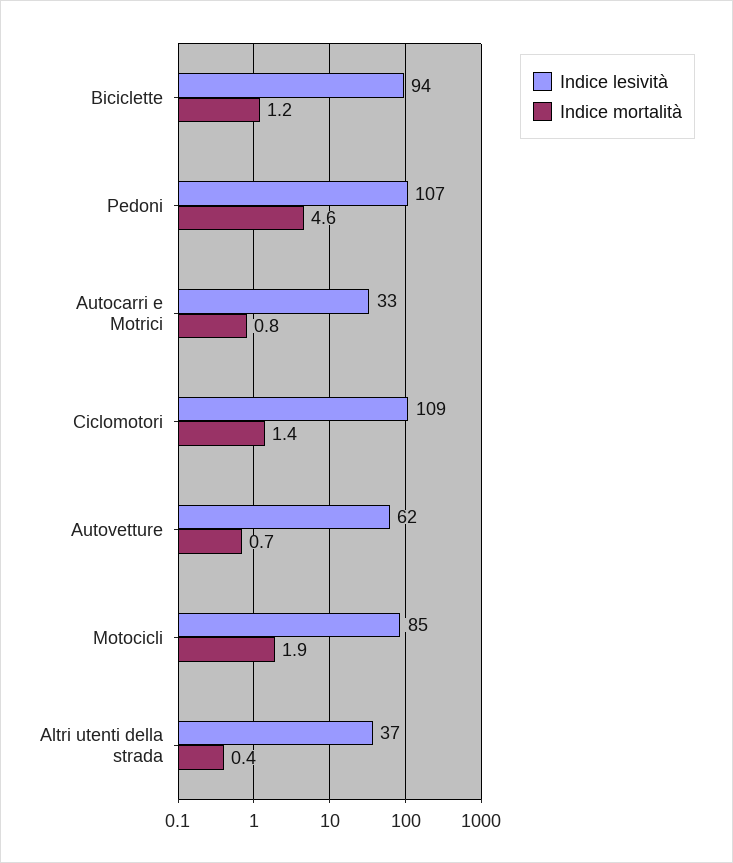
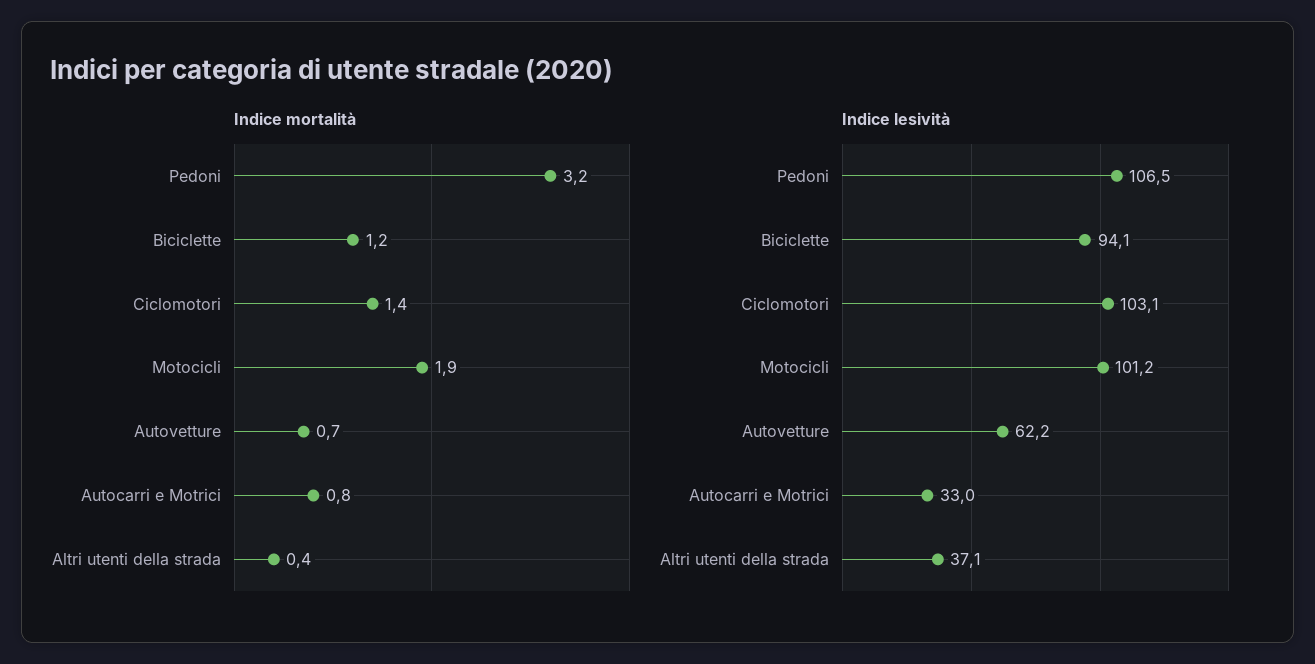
  {
    "Indice lesività": {
      "Biciclette": 94.1,
      "Pedoni": 106.5,
      "Autocarri e Motrici": 33,
-     "Ciclomotori": 109,
+     "Ciclomotori": 103.1,
      "Autovetture": 62.2,
-     "Motocicli": 85,
+     "Motocicli": 101.2,
      "Altri utenti della strada": 37.1
    },
    "Indice mortalità": {
      "Biciclette": 1.2,
-     "Pedoni": 4.6,
+     "Pedoni": 3.2,
      "Autocarri e Motrici": 0.8,
      "Ciclomotori": 1.4,
      "Autovetture": 0.7,
      "Motocicli": 1.9,
      "Altri utenti della strada": 0.4
    }
  }

